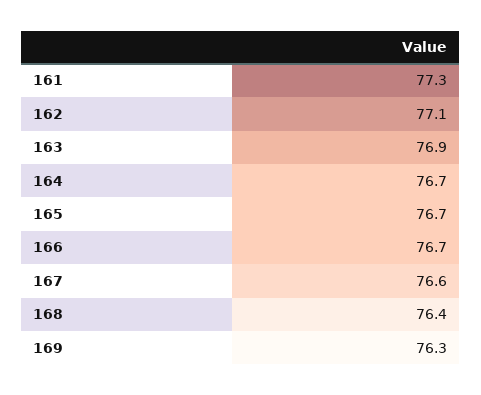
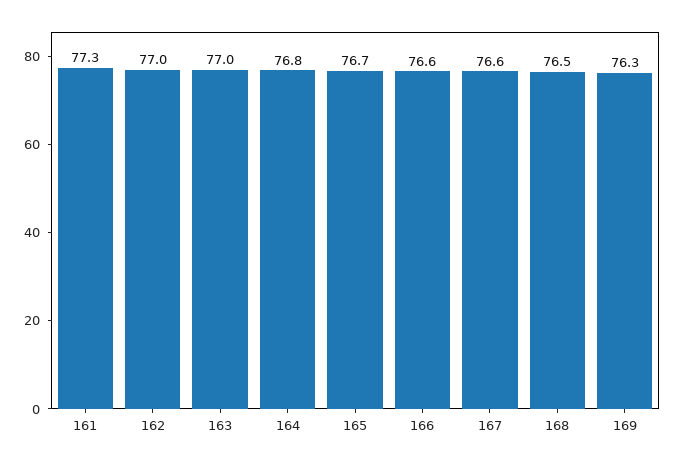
  {
    "161": 77.3,
-   "162": 77.1,
+   "162": 77,
-   "163": 76.9,
+   "163": 77,
-   "164": 76.7,
+   "164": 76.8,
    "165": 76.7,
-   "166": 76.7,
+   "166": 76.6,
    "167": 76.6,
-   "168": 76.4,
+   "168": 76.5,
    "169": 76.3
  }

